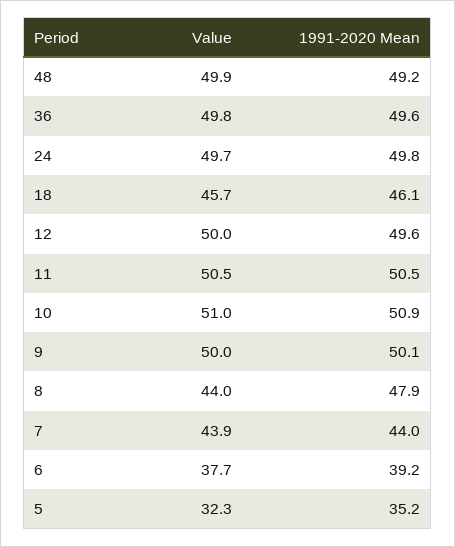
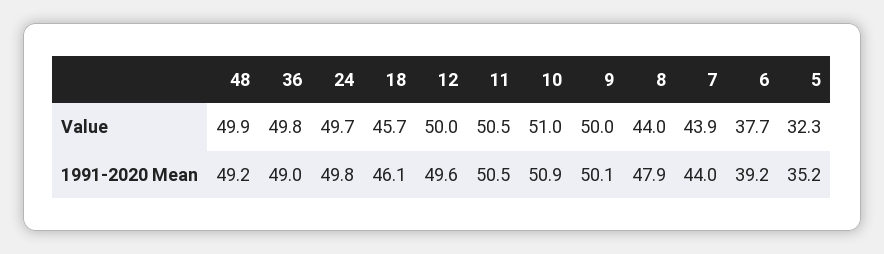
  {
    "Value": {
      "48": 49.9,
      "36": 49.8,
      "24": 49.7,
      "18": 45.7,
      "12": 50,
      "11": 50.5,
      "10": 51,
      "9": 50,
      "8": 44,
      "7": 43.9,
      "6": 37.7,
      "5": 32.3
    },
    "1991-2020 Mean": {
      "48": 49.2,
-     "36": 49.6,
+     "36": 49,
      "24": 49.8,
      "18": 46.1,
      "12": 49.6,
      "11": 50.5,
      "10": 50.9,
      "9": 50.1,
      "8": 47.9,
      "7": 44,
      "6": 39.2,
      "5": 35.2
    }
  }

